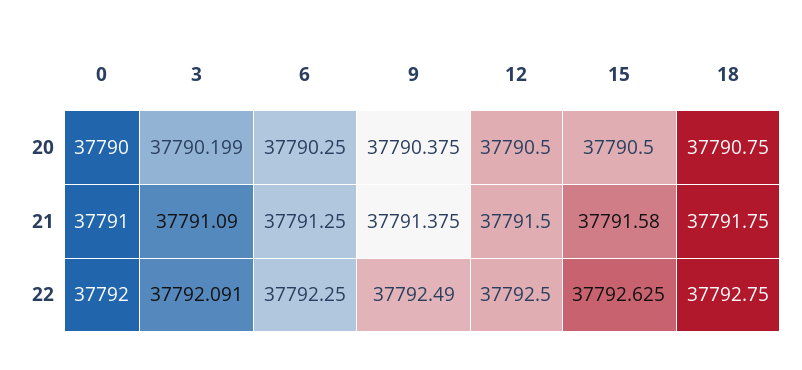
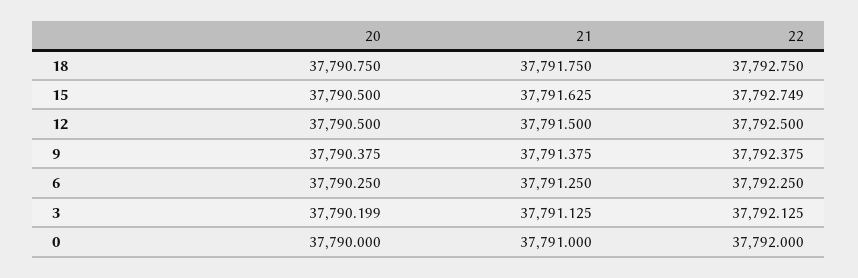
  {
    "0": {
      "20": 37790,
      "21": 37791,
      "22": 37792
    },
    "3": {
      "20": 37790.199,
-     "21": 37791.09,
+     "21": 37791.125,
-     "22": 37792.091
+     "22": 37792.125
    },
    "6": {
      "20": 37790.25,
      "21": 37791.25,
      "22": 37792.25
    },
    "9": {
      "20": 37790.375,
      "21": 37791.375,
-     "22": 37792.49
+     "22": 37792.375
    },
    "12": {
      "20": 37790.5,
      "21": 37791.5,
      "22": 37792.5
    },
    "15": {
      "20": 37790.5,
-     "21": 37791.58,
+     "21": 37791.625,
-     "22": 37792.625
+     "22": 37792.749
    },
    "18": {
      "20": 37790.75,
      "21": 37791.75,
      "22": 37792.75
    }
  }

